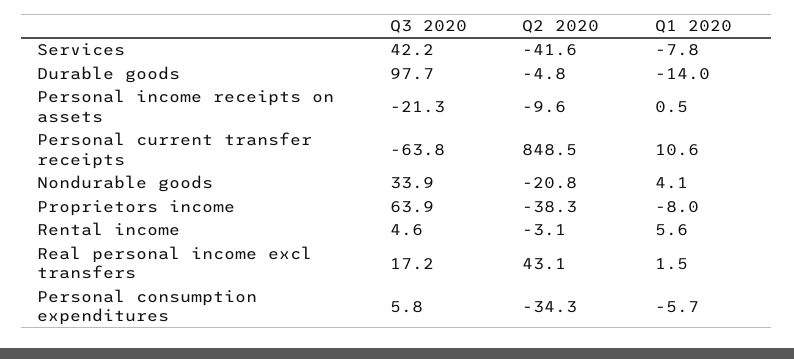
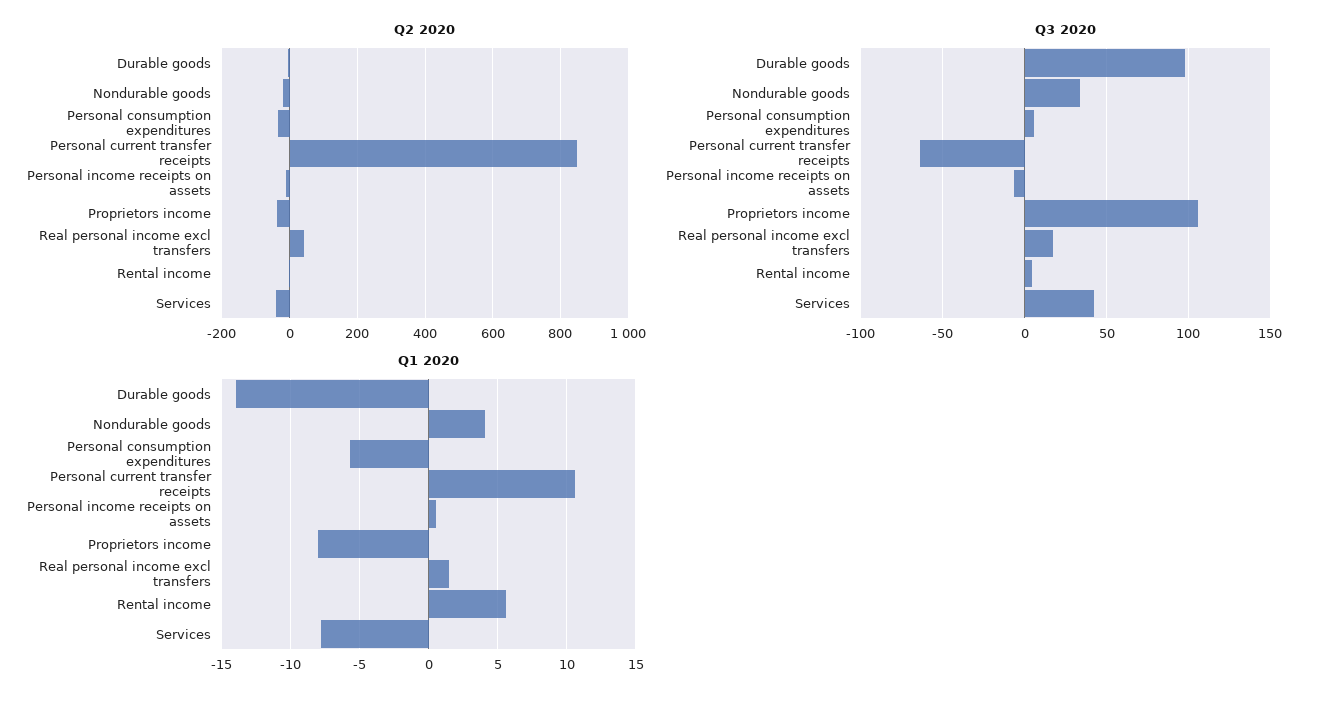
  {
    "Q3 2020": {
      "Services": 42.2,
      "Durable goods": 97.7,
-     "Personal income receipts on assets": -21.3,
+     "Personal income receipts on assets": -5,
      "Personal current transfer receipts": -63.8,
      "Nondurable goods": 33.9,
-     "Proprietors income": 63.9,
+     "Proprietors income": 105,
      "Rental income": 4.6,
      "Real personal income excl transfers": 17.2,
      "Personal consumption expenditures": 5.8
    },
    "Q2 2020": {
      "Services": -41.6,
      "Durable goods": -4.8,
      "Personal income receipts on assets": -9.6,
      "Personal current transfer receipts": 848.5,
      "Nondurable goods": -20.8,
      "Proprietors income": -38.3,
      "Rental income": -3.1,
      "Real personal income excl transfers": 43.1,
      "Personal consumption expenditures": -34.3
    },
    "Q1 2020": {
      "Services": -7.8,
      "Durable goods": -14,
      "Personal income receipts on assets": 0.5,
      "Personal current transfer receipts": 10.6,
      "Nondurable goods": 4.1,
      "Proprietors income": -8,
      "Rental income": 5.6,
      "Real personal income excl transfers": 1.5,
      "Personal consumption expenditures": -5.7
    }
  }

